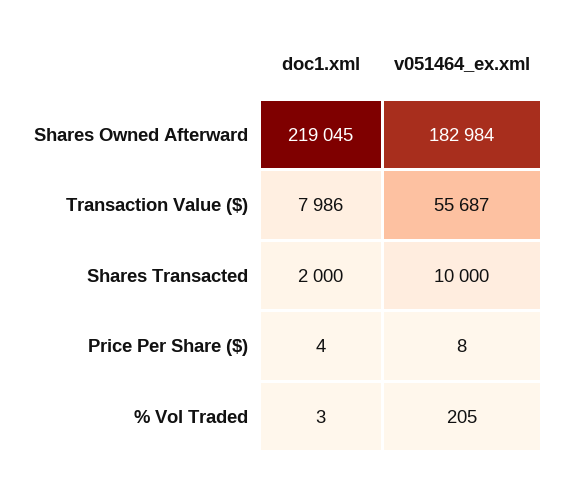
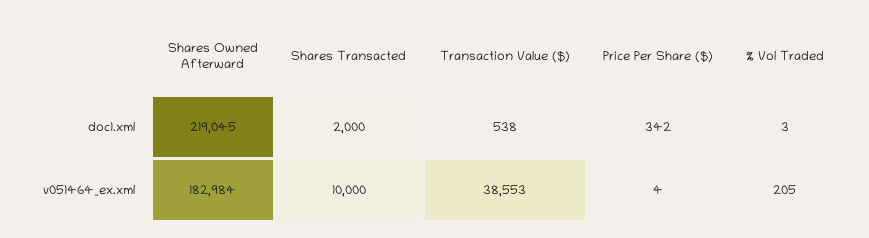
  {
    "doc1.xml": {
      "Shares Owned Afterward": 219045,
-     "Transaction Value ($)": 7986,
+     "Transaction Value ($)": 538,
      "Shares Transacted": 2000,
-     "Price Per Share ($)": 4,
+     "Price Per Share ($)": 342,
      "% Vol Traded": 3
    },
    "v051464_ex.xml": {
      "Shares Owned Afterward": 182984,
-     "Transaction Value ($)": 55687,
+     "Transaction Value ($)": 38553,
      "Shares Transacted": 10000,
-     "Price Per Share ($)": 8,
+     "Price Per Share ($)": 4,
      "% Vol Traded": 205
    }
  }

